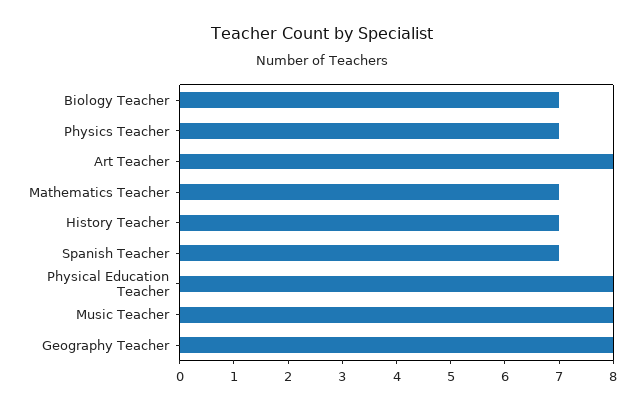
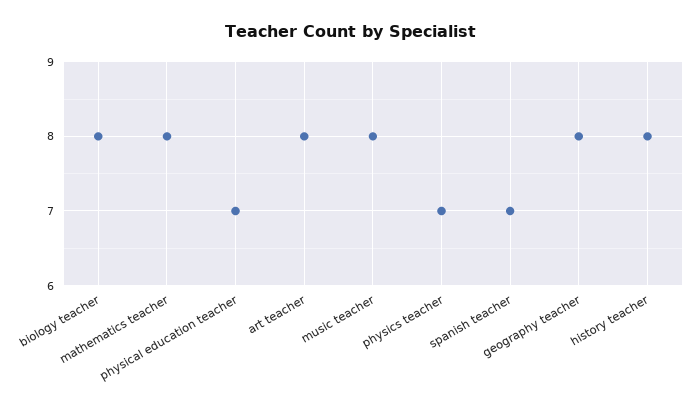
  {
-   "Biology Teacher": 7,
+   "Biology Teacher": 8,
    "Physics Teacher": 7,
    "Art Teacher": 8,
-   "Mathematics Teacher": 7,
+   "Mathematics Teacher": 8,
-   "History Teacher": 7,
+   "History Teacher": 8,
    "Spanish Teacher": 7,
-   "Physical Education Teacher": 8,
+   "Physical Education Teacher": 7,
    "Music Teacher": 8,
    "Geography Teacher": 8
  }

